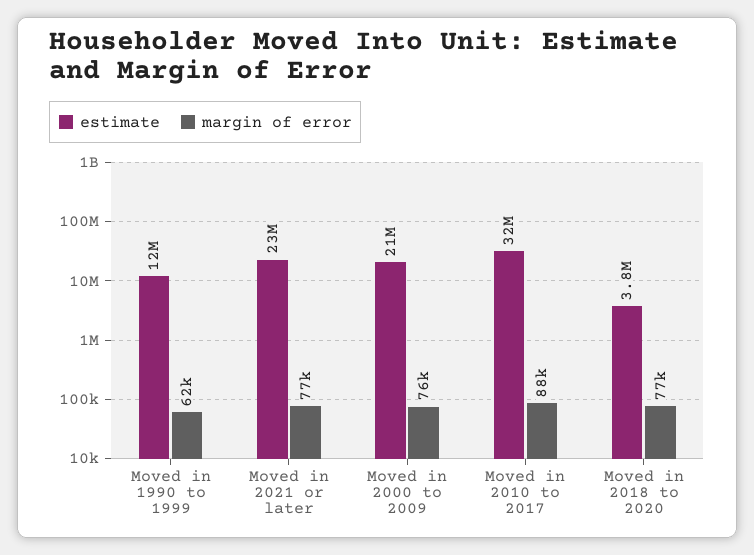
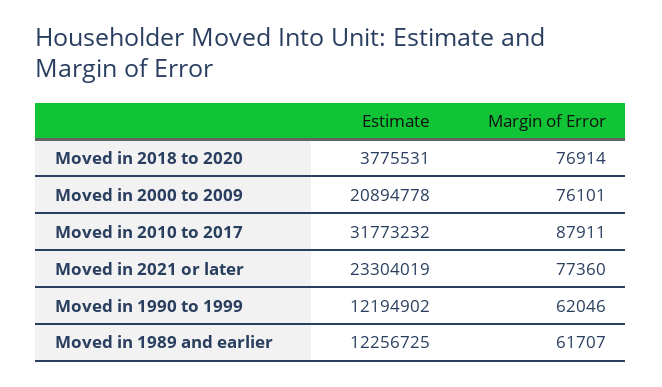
  {
    "estimate": {
      "Moved in 1990 to 1999": 12194902,
      "Moved in 2021 or later": 23304019,
      "Moved in 2000 to 2009": 20894778,
      "Moved in 2010 to 2017": 31773232,
-     "Moved in 2018 to 2020": 3775531
+     "Moved in 2018 to 2020": 3775531,
+     "Moved in 1989 and earlier": 12256725
    },
    "margin of error": {
      "Moved in 1990 to 1999": 62046,
      "Moved in 2021 or later": 77360,
      "Moved in 2000 to 2009": 76101,
      "Moved in 2010 to 2017": 87911,
-     "Moved in 2018 to 2020": 76914
+     "Moved in 2018 to 2020": 76914,
+     "Moved in 1989 and earlier": 61707
    }
  }

